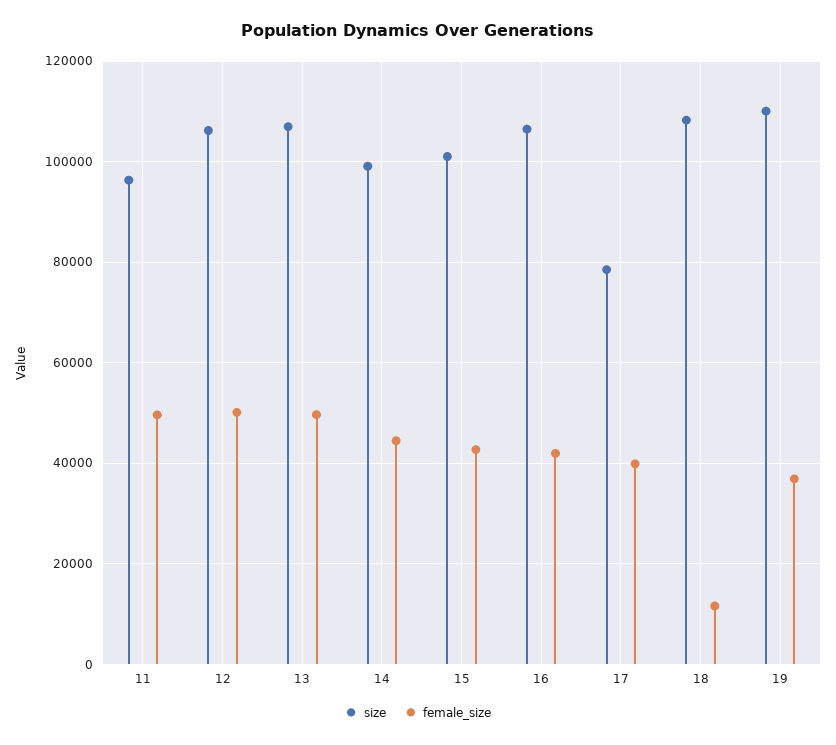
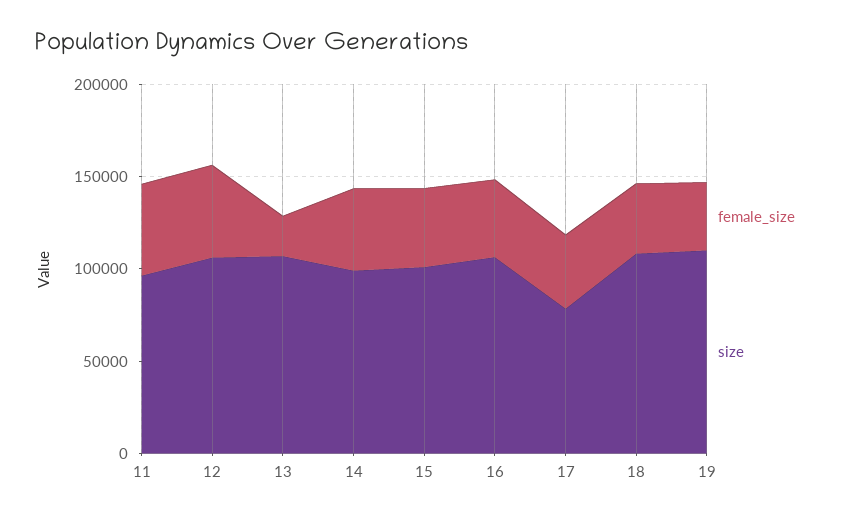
  {
    "size": {
      "11": 96000,
      "12": 106000,
      "13": 106000,
      "14": 100000,
      "15": 102000,
      "16": 106000,
      "17": 78000,
      "18": 108000,
      "19": 110000
    },
    "female_size": {
      "11": 50000,
      "12": 50000,
-     "13": 50000,
+     "13": 20000,
      "14": 44000,
      "15": 42000,
      "16": 42000,
      "17": 40000,
-     "18": 12000,
+     "18": 40000,
      "19": 36000
    }
  }

